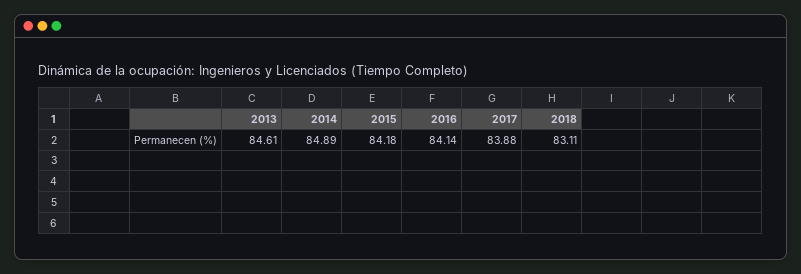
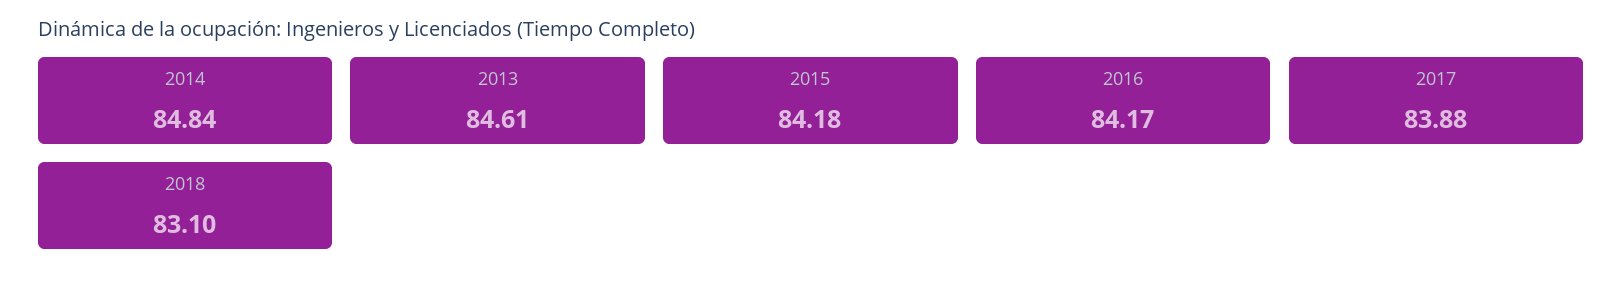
  {
    "2013": 84.61,
-   "2014": 84.89,
+   "2014": 84.84,
    "2015": 84.18,
-   "2016": 84.14,
+   "2016": 84.17,
    "2017": 83.88,
-   "2018": 83.11
+   "2018": 83.1
  }

